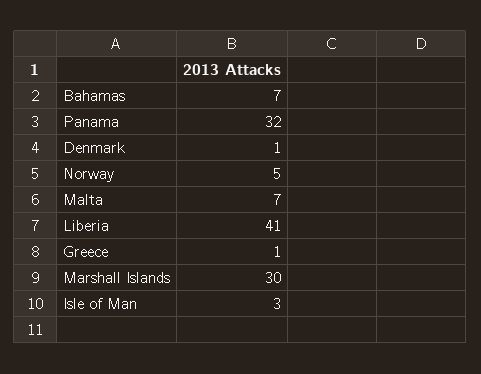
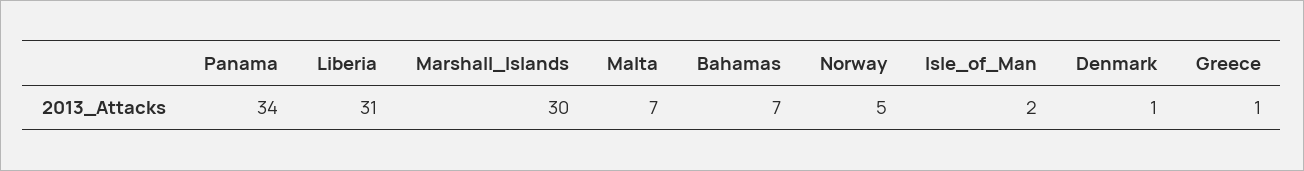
  {
    "Bahamas": 7,
-   "Panama": 32,
+   "Panama": 34,
    "Denmark": 1,
    "Norway": 5,
    "Malta": 7,
-   "Liberia": 41,
+   "Liberia": 31,
    "Greece": 1,
    "Marshall Islands": 30,
-   "Isle of Man": 3
+   "Isle of Man": 2
  }

